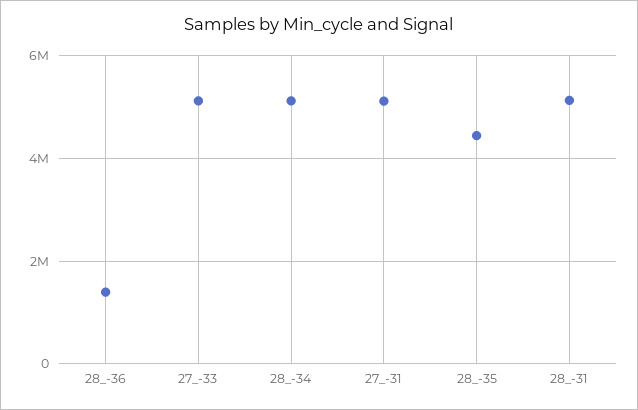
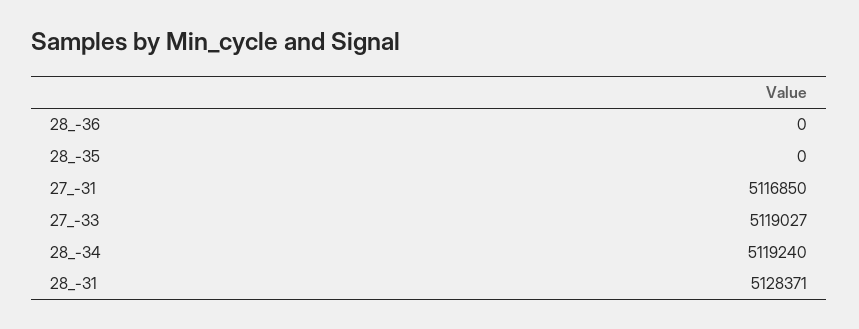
  {
-   "28_-36": 1400000,
+   "28_-36": 0,
    "27_-33": 5119027,
    "28_-34": 5119240,
    "27_-31": 5116850,
-   "28_-35": 4400000,
+   "28_-35": 0,
    "28_-31": 5128371
  }

